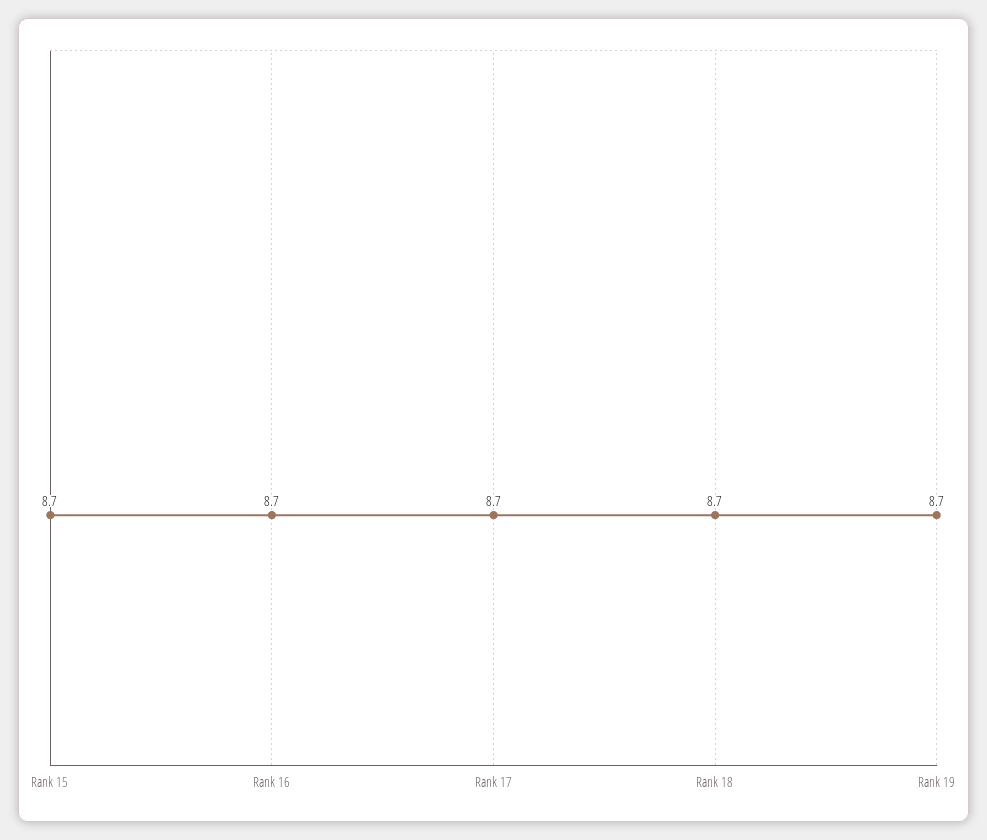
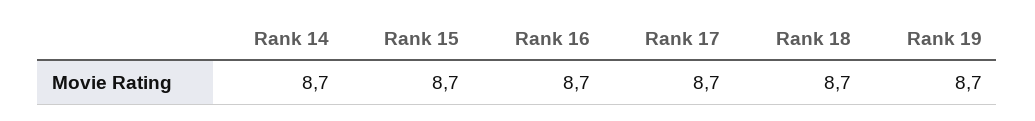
  {
    "Rank 15": 8.7,
    "Rank 16": 8.7,
    "Rank 17": 8.7,
    "Rank 18": 8.7,
-   "Rank 19": 8.7
+   "Rank 19": 8.7,
+   "Rank 14": 8.7
  }

